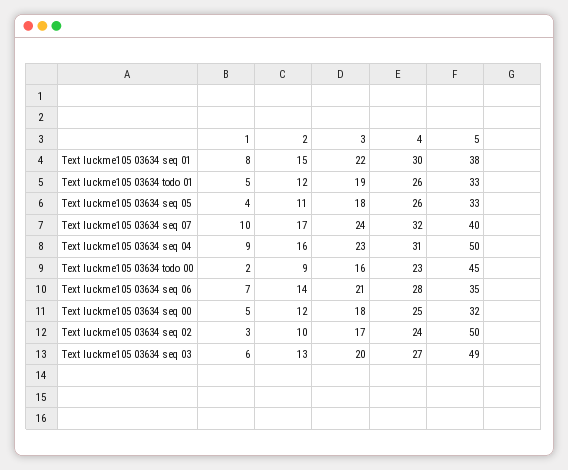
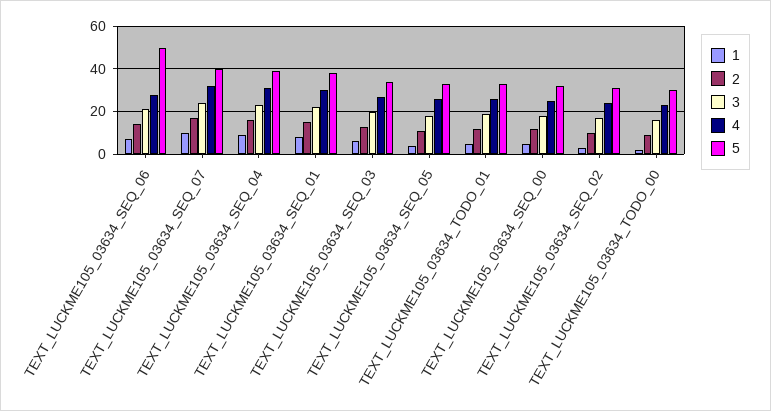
  {
    "1": {
      "Text luckme105 03634 seq 01": 8,
      "Text luckme105 03634 todo 01": 5,
      "Text luckme105 03634 seq 05": 4,
      "Text luckme105 03634 seq 07": 10,
      "Text luckme105 03634 seq 04": 9,
      "Text luckme105 03634 todo 00": 2,
      "Text luckme105 03634 seq 06": 7,
      "Text luckme105 03634 seq 00": 5,
      "Text luckme105 03634 seq 02": 3,
      "Text luckme105 03634 seq 03": 6
    },
    "2": {
      "Text luckme105 03634 seq 01": 15,
      "Text luckme105 03634 todo 01": 12,
      "Text luckme105 03634 seq 05": 11,
      "Text luckme105 03634 seq 07": 17,
      "Text luckme105 03634 seq 04": 16,
      "Text luckme105 03634 todo 00": 9,
      "Text luckme105 03634 seq 06": 14,
      "Text luckme105 03634 seq 00": 12,
      "Text luckme105 03634 seq 02": 10,
      "Text luckme105 03634 seq 03": 13
    },
    "3": {
      "Text luckme105 03634 seq 01": 22,
      "Text luckme105 03634 todo 01": 19,
      "Text luckme105 03634 seq 05": 18,
      "Text luckme105 03634 seq 07": 24,
      "Text luckme105 03634 seq 04": 23,
      "Text luckme105 03634 todo 00": 16,
      "Text luckme105 03634 seq 06": 21,
      "Text luckme105 03634 seq 00": 18,
      "Text luckme105 03634 seq 02": 17,
      "Text luckme105 03634 seq 03": 20
    },
    "4": {
      "Text luckme105 03634 seq 01": 30,
      "Text luckme105 03634 todo 01": 26,
      "Text luckme105 03634 seq 05": 26,
      "Text luckme105 03634 seq 07": 32,
      "Text luckme105 03634 seq 04": 31,
      "Text luckme105 03634 todo 00": 23,
      "Text luckme105 03634 seq 06": 28,
      "Text luckme105 03634 seq 00": 25,
      "Text luckme105 03634 seq 02": 24,
      "Text luckme105 03634 seq 03": 27
    },
    "5": {
      "Text luckme105 03634 seq 01": 38,
      "Text luckme105 03634 todo 01": 33,
      "Text luckme105 03634 seq 05": 33,
      "Text luckme105 03634 seq 07": 40,
-     "Text luckme105 03634 seq 04": 50,
+     "Text luckme105 03634 seq 04": 40,
-     "Text luckme105 03634 todo 00": 45,
+     "Text luckme105 03634 todo 00": 30,
-     "Text luckme105 03634 seq 06": 35,
+     "Text luckme105 03634 seq 06": 50,
      "Text luckme105 03634 seq 00": 32,
-     "Text luckme105 03634 seq 02": 50,
+     "Text luckme105 03634 seq 02": 30,
-     "Text luckme105 03634 seq 03": 49
+     "Text luckme105 03634 seq 03": 35
    }
  }

